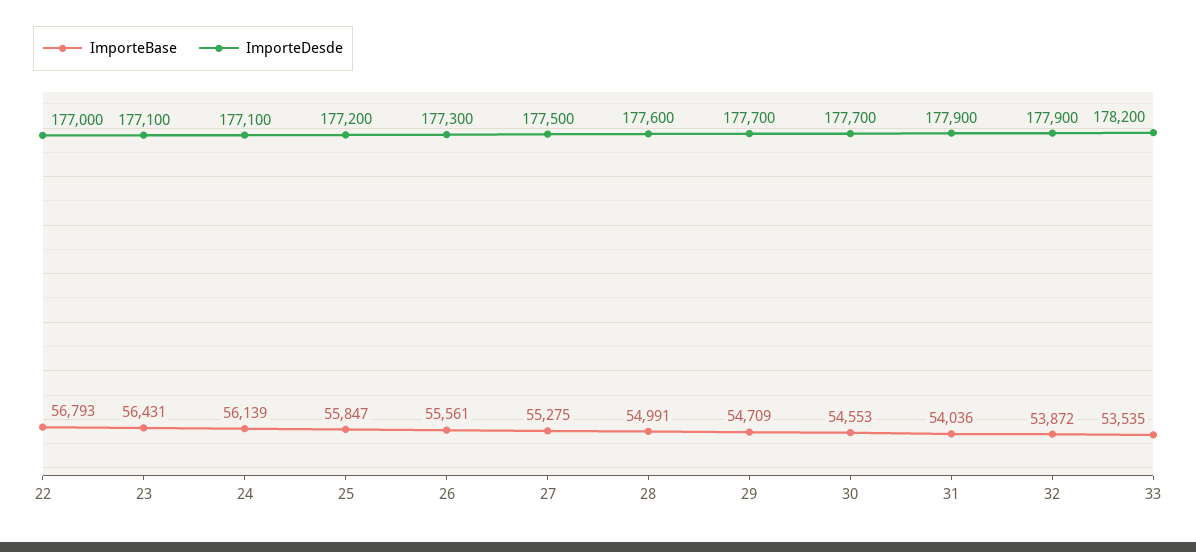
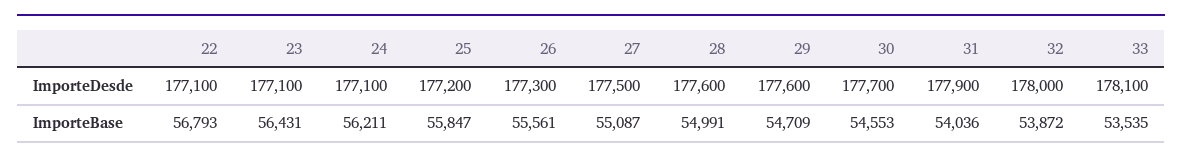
  {
    "ImporteBase": {
      "22": 56793,
      "23": 56431,
-     "24": 56139,
+     "24": 56211,
      "25": 55847,
      "26": 55561,
-     "27": 55275,
+     "27": 55087,
      "28": 54991,
      "29": 54709,
      "30": 54553,
      "31": 54036,
      "32": 53872,
      "33": 53535
    },
    "ImporteDesde": {
-     "22": 177000,
+     "22": 177100,
      "23": 177100,
      "24": 177100,
      "25": 177200,
      "26": 177300,
      "27": 177500,
      "28": 177600,
-     "29": 177700,
+     "29": 177600,
      "30": 177700,
      "31": 177900,
-     "32": 177900,
+     "32": 178000,
-     "33": 178200
+     "33": 178100
    }
  }

